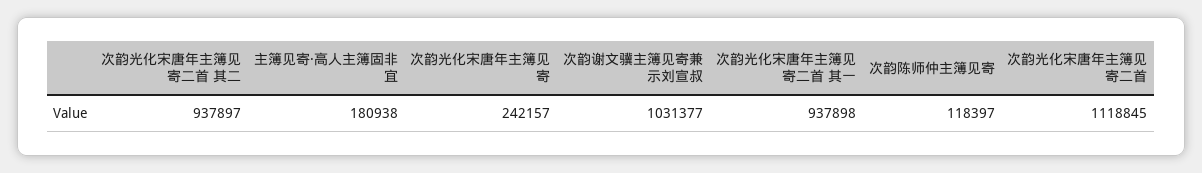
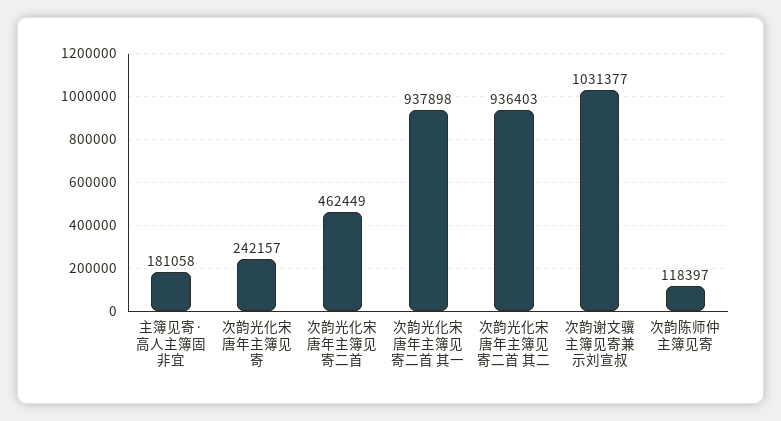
  {
-   "次韵光化宋唐年主簿见寄二首 其二": 937897,
+   "次韵光化宋唐年主簿见寄二首 其二": 936403,
-   "主簿见寄·高人主簿固非宜": 180938,
+   "主簿见寄·高人主簿固非宜": 181058,
    "次韵光化宋唐年主簿见寄": 242157,
    "次韵谢文骥主簿见寄兼示刘宣叔": 1031377,
    "次韵光化宋唐年主簿见寄二首 其一": 937898,
    "次韵陈师仲主簿见寄": 118397,
-   "次韵光化宋唐年主簿见寄二首": 1118845
+   "次韵光化宋唐年主簿见寄二首": 462449
  }

